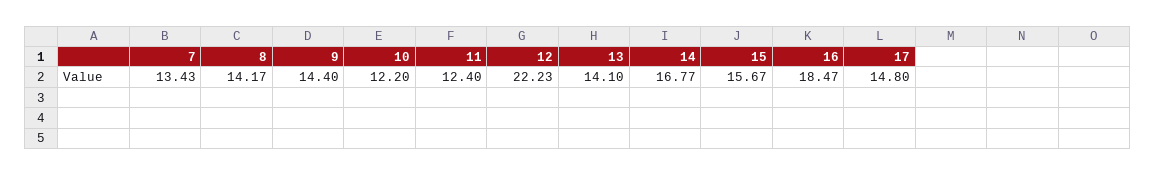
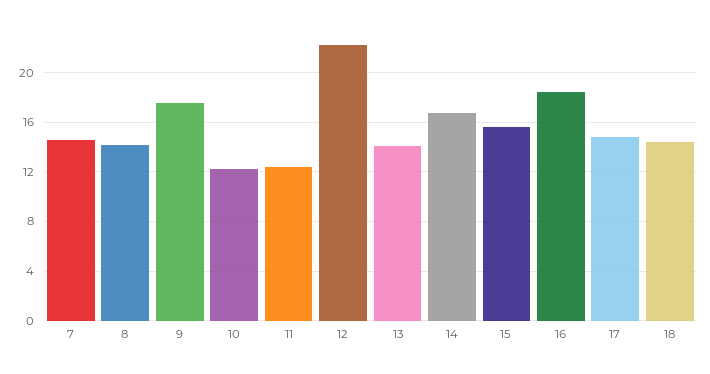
  {
-   "7": 13.43,
+   "7": 14.5,
    "8": 14.17,
-   "9": 14.4,
+   "9": 17.5,
    "10": 12.2,
    "11": 12.4,
    "12": 22.23,
    "13": 14.1,
    "14": 16.77,
    "15": 15.67,
    "16": 18.47,
-   "17": 14.8
+   "17": 14.8,
+   "18": 14.5
  }

